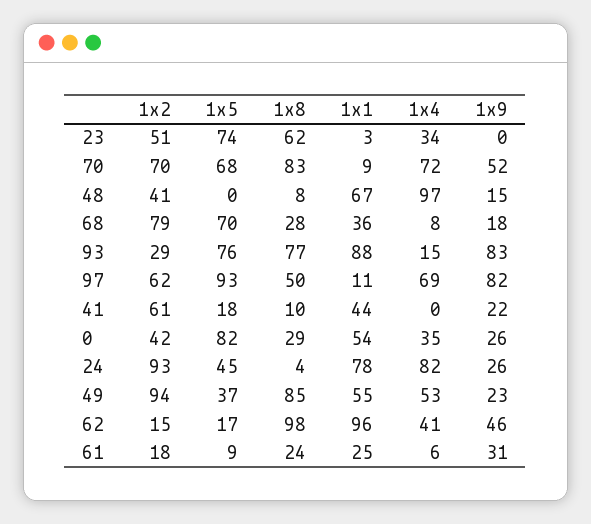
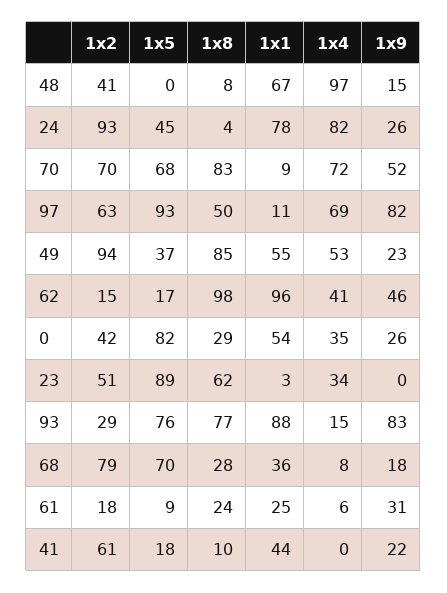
  {
    "1x2": {
      "23": 51,
      "70": 70,
      "48": 41,
      "68": 79,
      "93": 29,
-     "97": 62,
+     "97": 63,
      "41": 61,
      "0": 42,
      "24": 93,
      "49": 94,
      "62": 15,
      "61": 18
    },
    "1x5": {
-     "23": 74,
+     "23": 89,
      "70": 68,
      "48": 0,
      "68": 70,
      "93": 76,
      "97": 93,
      "41": 18,
      "0": 82,
      "24": 45,
      "49": 37,
      "62": 17,
      "61": 9
    },
    "1x8": {
      "23": 62,
      "70": 83,
      "48": 8,
      "68": 28,
      "93": 77,
      "97": 50,
      "41": 10,
      "0": 29,
      "24": 4,
      "49": 85,
      "62": 98,
      "61": 24
    },
    "1x1": {
      "23": 3,
      "70": 9,
      "48": 67,
      "68": 36,
      "93": 88,
      "97": 11,
      "41": 44,
      "0": 54,
      "24": 78,
      "49": 55,
      "62": 96,
      "61": 25
    },
    "1x4": {
      "23": 34,
      "70": 72,
      "48": 97,
      "68": 8,
      "93": 15,
      "97": 69,
      "41": 0,
      "0": 35,
      "24": 82,
      "49": 53,
      "62": 41,
      "61": 6
    },
    "1x9": {
      "23": 0,
      "70": 52,
      "48": 15,
      "68": 18,
      "93": 83,
      "97": 82,
      "41": 22,
      "0": 26,
      "24": 26,
      "49": 23,
      "62": 46,
      "61": 31
    }
  }

